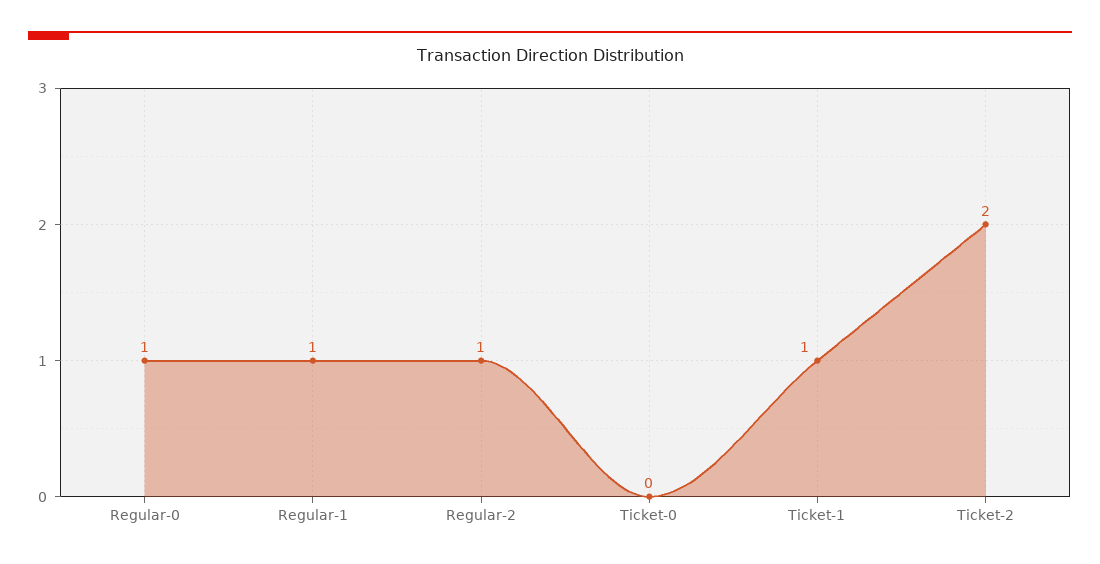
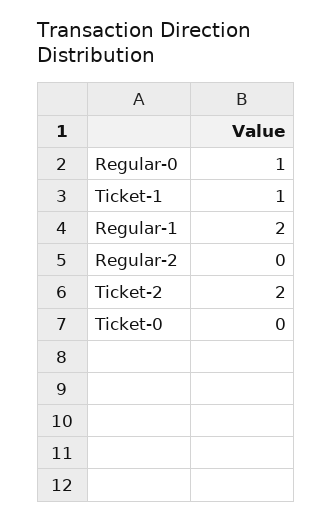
  {
    "Regular-0": 1,
-   "Regular-1": 1,
+   "Regular-1": 2,
-   "Regular-2": 1,
+   "Regular-2": 0,
    "Ticket-0": 0,
    "Ticket-1": 1,
    "Ticket-2": 2
  }

